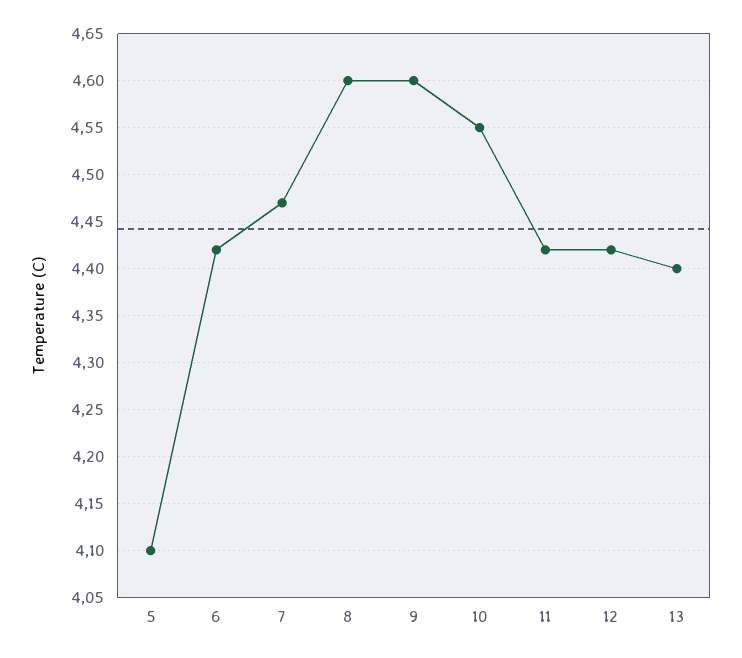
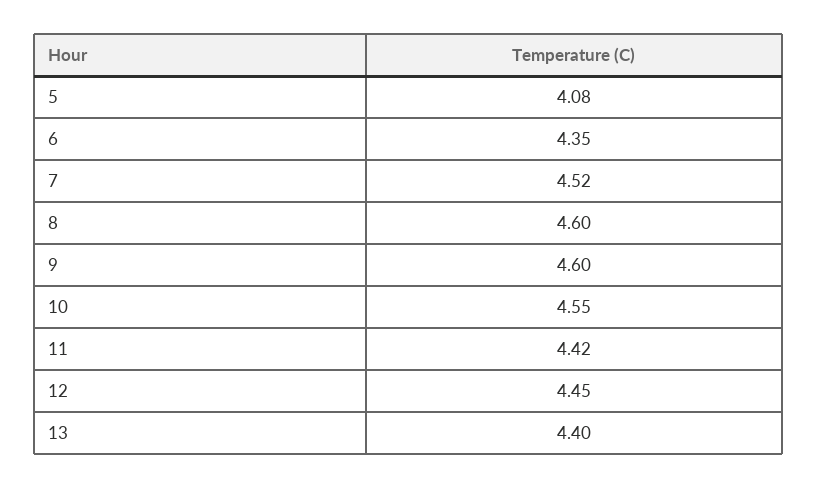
  {
-   "5": 4.1,
+   "5": 4.08,
-   "6": 4.42,
+   "6": 4.35,
-   "7": 4.47,
+   "7": 4.52,
    "8": 4.6,
    "9": 4.6,
    "10": 4.55,
    "11": 4.42,
-   "12": 4.42,
+   "12": 4.45,
    "13": 4.4
  }

